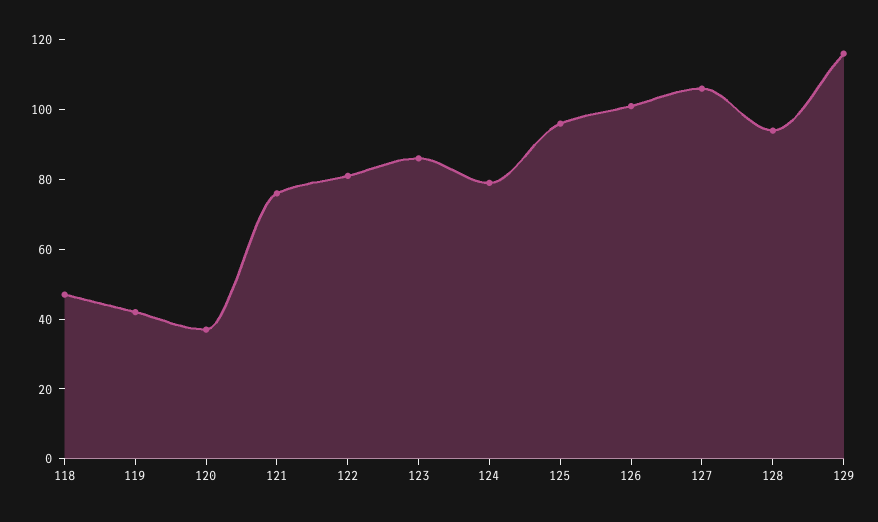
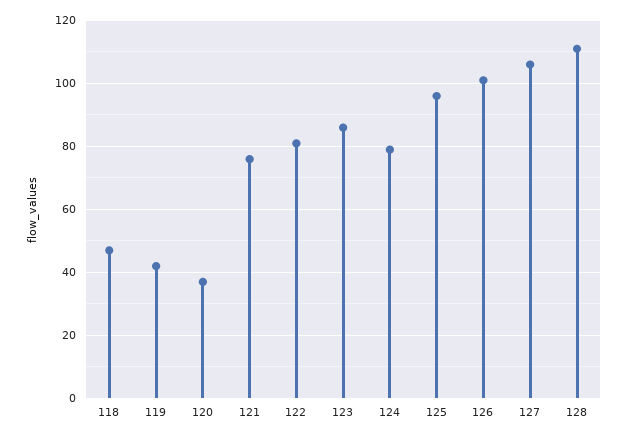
  {
    "118": 45,
    "119": 40,
    "120": 35,
    "121": 75,
    "122": 80,
    "123": 85,
    "124": 80,
    "125": 95,
    "126": 100,
    "127": 105,
-   "128": 95,
+   "128": 110
-   "129": 115
  }

